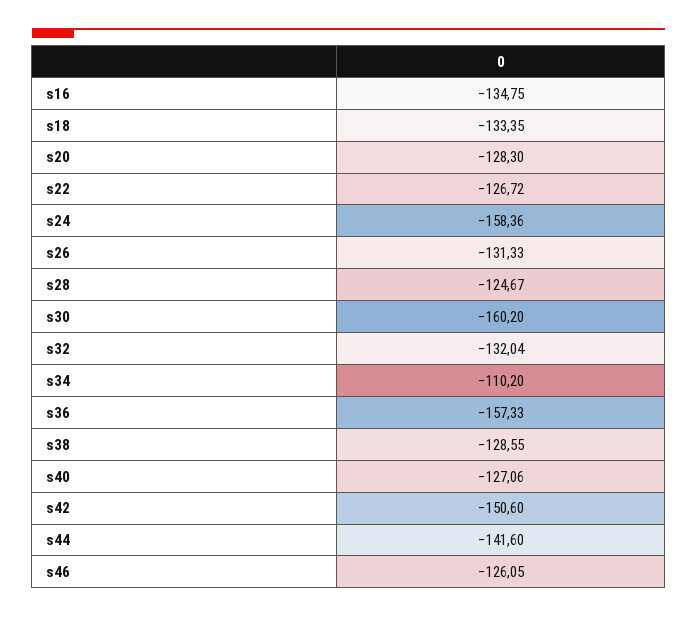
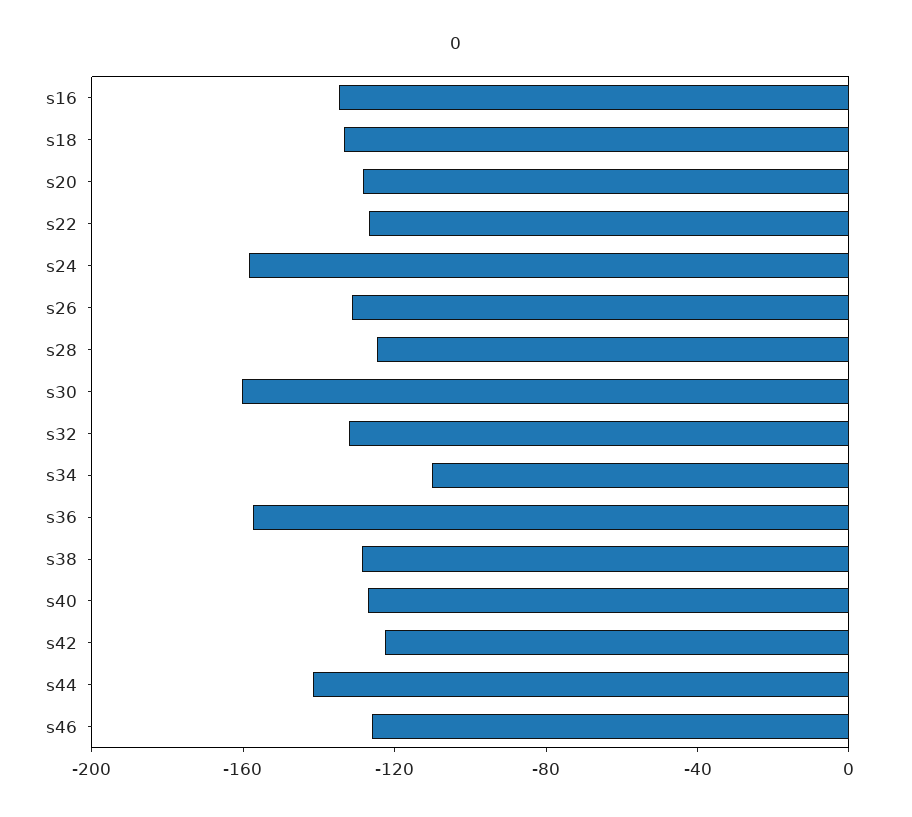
  {
    "s16": -134.75,
    "s18": -133.35,
    "s20": -128.3,
    "s22": -126.72,
    "s24": -158.36,
    "s26": -131.33,
    "s28": -124.67,
    "s30": -160.2,
    "s32": -132.04,
    "s34": -110.2,
    "s36": -157.33,
    "s38": -128.55,
    "s40": -127.06,
-   "s42": -150.6,
+   "s42": -120,
    "s44": -141.6,
    "s46": -126.05
  }

